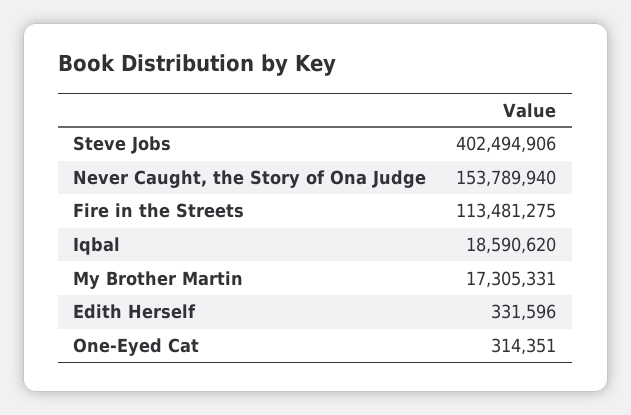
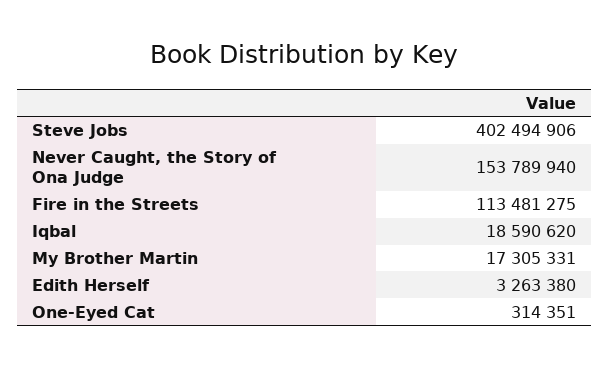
  {
    "Steve Jobs": 402494906,
    "Never Caught, the Story of Ona Judge": 153789940,
    "Fire in the Streets": 113481275,
    "Iqbal": 18590620,
    "My Brother Martin": 17305331,
-   "Edith Herself": 331596,
+   "Edith Herself": 3263380,
    "One-Eyed Cat": 314351
  }

